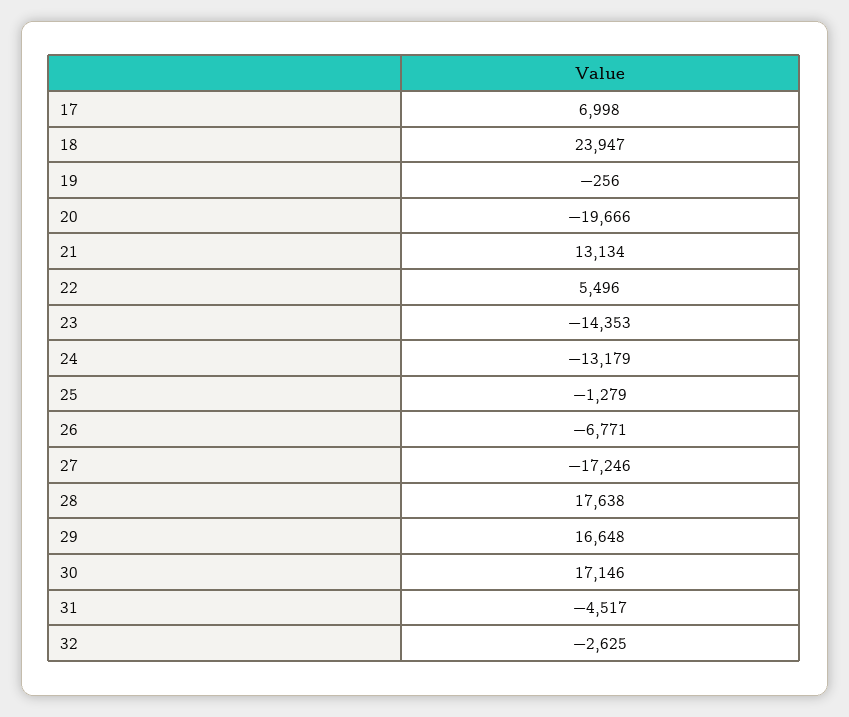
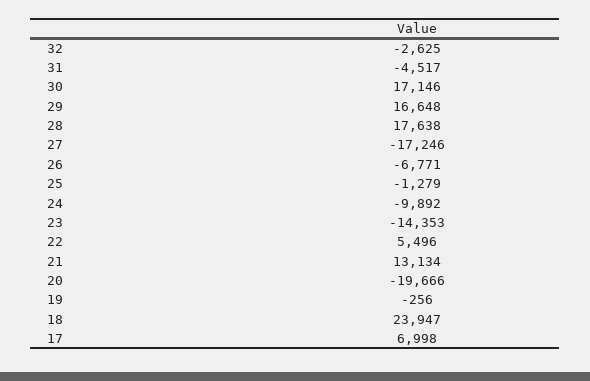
  {
    "17": 6998,
    "18": 23947,
    "19": -256,
    "20": -19666,
    "21": 13134,
    "22": 5496,
    "23": -14353,
-   "24": -13179,
+   "24": -9892,
    "25": -1279,
    "26": -6771,
    "27": -17246,
    "28": 17638,
    "29": 16648,
    "30": 17146,
    "31": -4517,
    "32": -2625
  }

